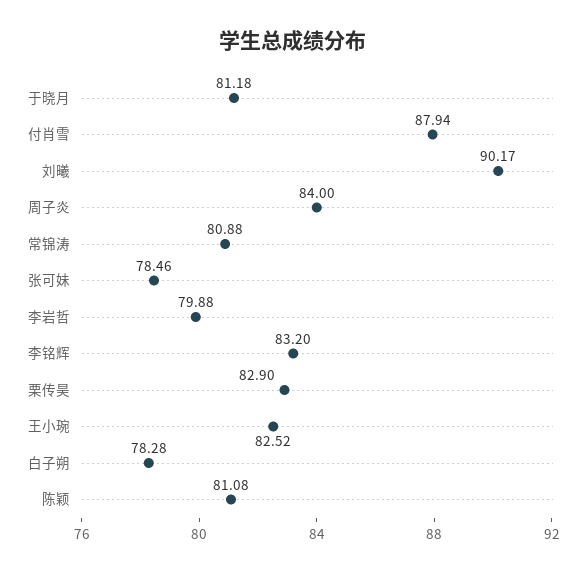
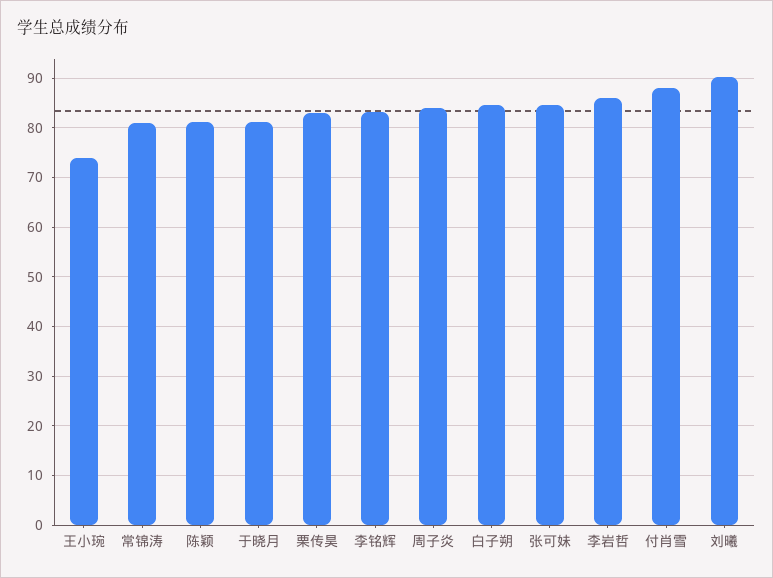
  {
    "于晓月": 81.18,
    "付肖雪": 87.94,
    "刘曦": 90.17,
    "周子炎": 84,
    "常锦涛": 80.88,
-   "张可妹": 78.46,
+   "张可妹": 84,
-   "李岩哲": 79.88,
+   "李岩哲": 86,
    "李铭辉": 83.2,
    "栗传昊": 82.9,
-   "王小琬": 82.52,
+   "王小琬": 74,
-   "白子朔": 78.28,
+   "白子朔": 84,
    "陈颖": 81.08
  }

